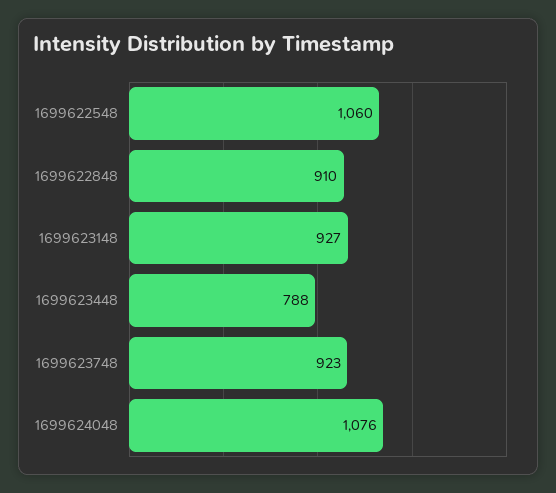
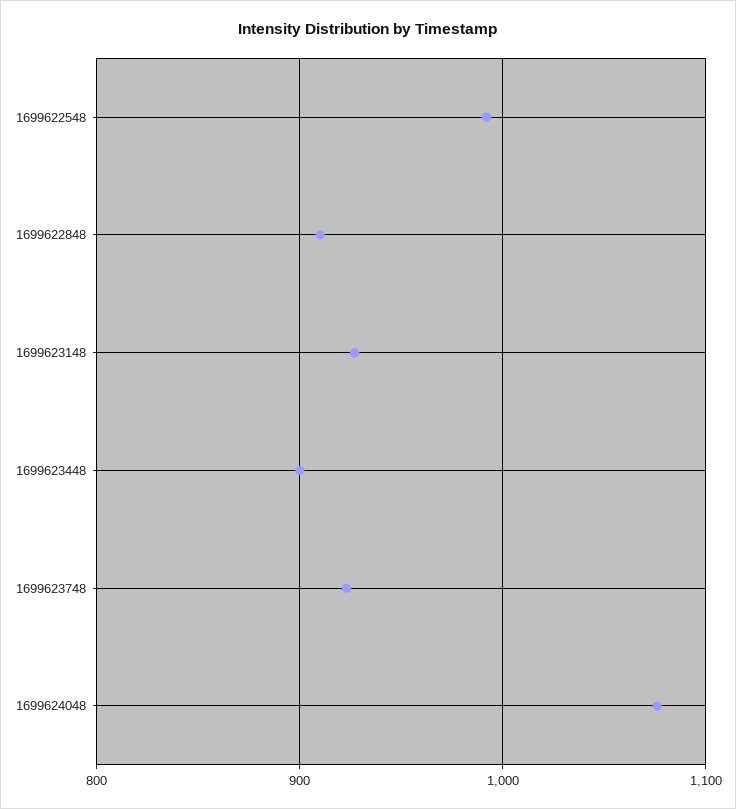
  {
-   "1699622548": 1060,
+   "1699622548": 990,
    "1699622848": 910,
    "1699623148": 927,
-   "1699623448": 788,
+   "1699623448": 900,
    "1699623748": 923,
    "1699624048": 1076
  }

